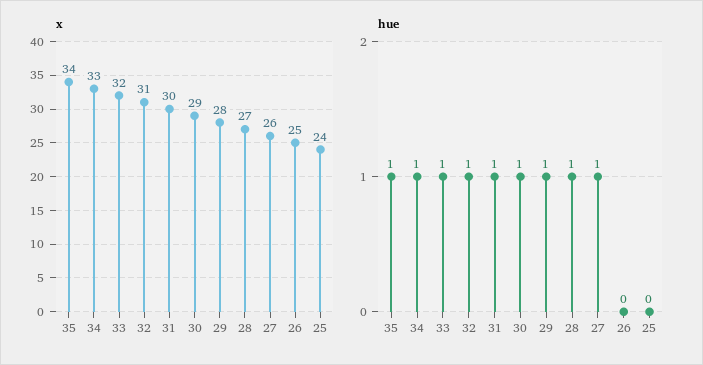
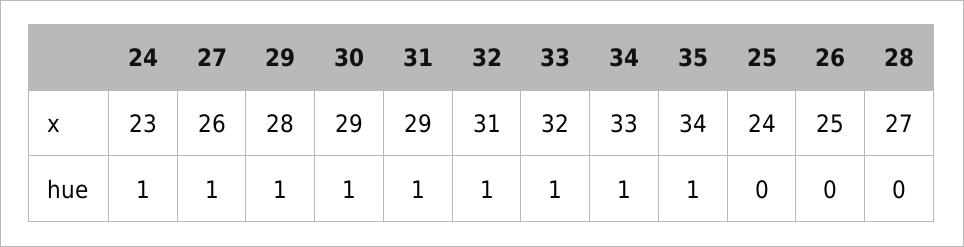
  {
    "x": {
      "35": 34,
      "34": 33,
      "33": 32,
      "32": 31,
-     "31": 30,
+     "31": 29,
      "30": 29,
      "29": 28,
      "28": 27,
      "27": 26,
      "26": 25,
-     "25": 24
+     "25": 24,
+     "24": 23
    },
    "hue": {
      "35": 1,
      "34": 1,
      "33": 1,
      "32": 1,
      "31": 1,
      "30": 1,
      "29": 1,
-     "28": 1,
+     "28": 0,
      "27": 1,
      "26": 0,
-     "25": 0
+     "25": 0,
+     "24": 1
    }
  }

